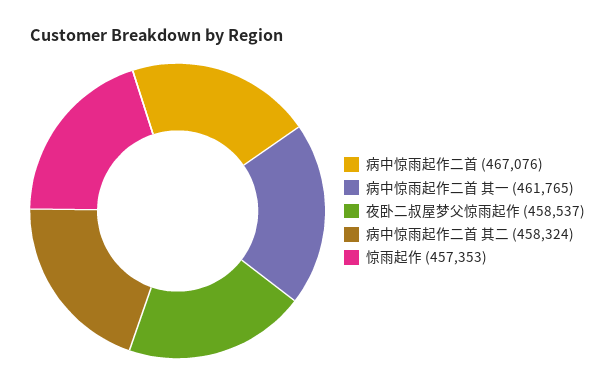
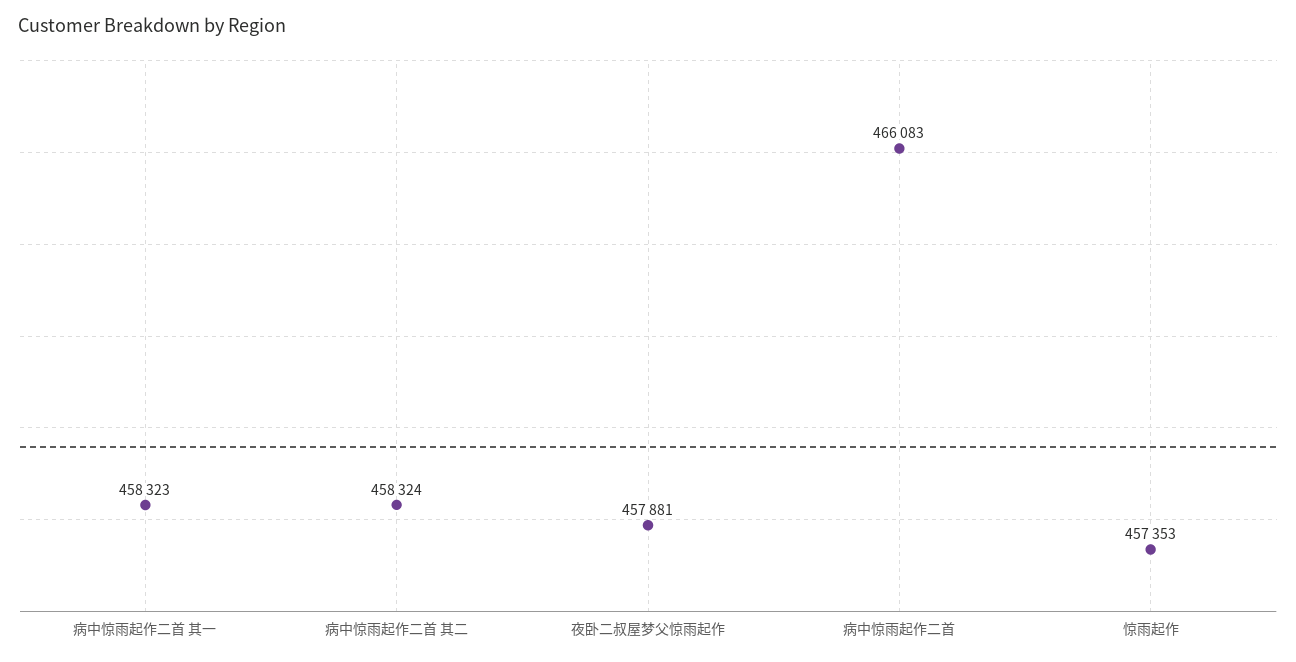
  {
-   "病中惊雨起作二首": 467076,
+   "病中惊雨起作二首": 466083,
-   "病中惊雨起作二首 其一": 461765,
+   "病中惊雨起作二首 其一": 458323,
-   "夜卧二叔屋梦父惊雨起作": 458537,
+   "夜卧二叔屋梦父惊雨起作": 457881,
    "病中惊雨起作二首 其二": 458324,
    "惊雨起作": 457353
  }

